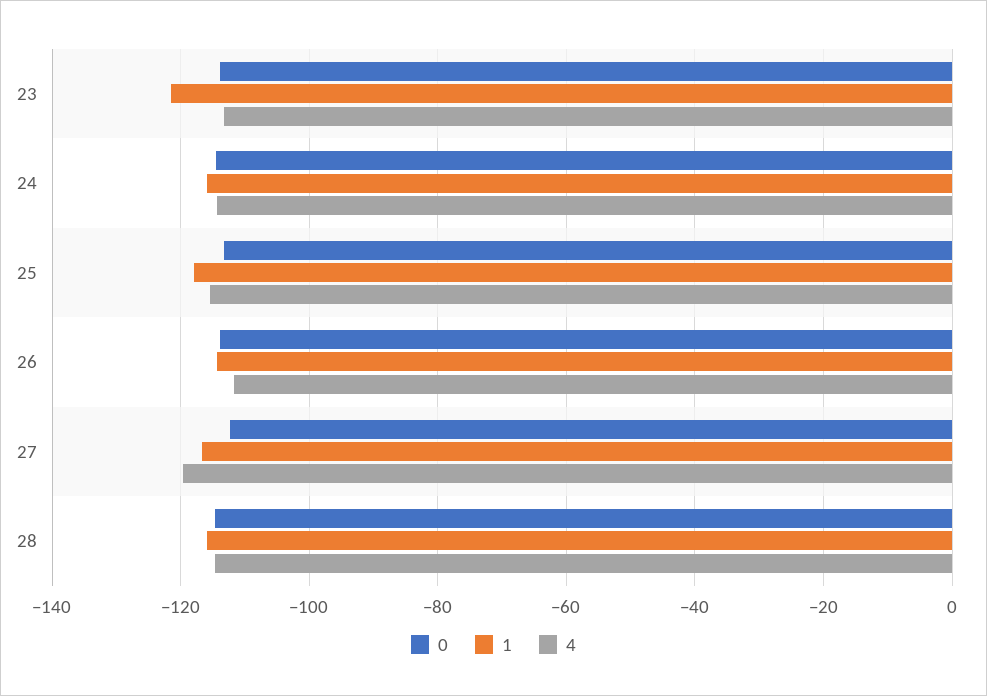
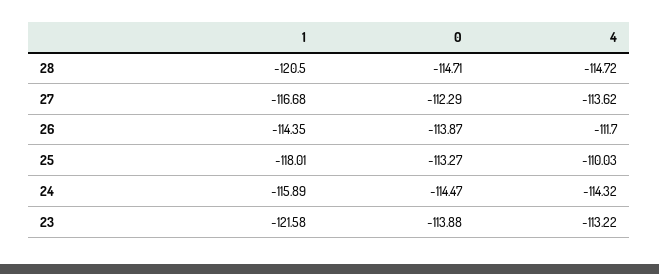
  {
    "0": {
      "23": -113.88,
      "24": -114.47,
      "25": -113.27,
      "26": -113.87,
      "27": -112.29,
      "28": -114.71
    },
    "1": {
      "23": -121.58,
      "24": -115.89,
      "25": -118.01,
      "26": -114.35,
      "27": -116.68,
-     "28": -116
+     "28": -120.5
    },
    "4": {
      "23": -113.22,
      "24": -114.32,
-     "25": -116,
+     "25": -110.03,
      "26": -111.7,
-     "27": -120,
+     "27": -113.62,
      "28": -114.72
    }
  }

